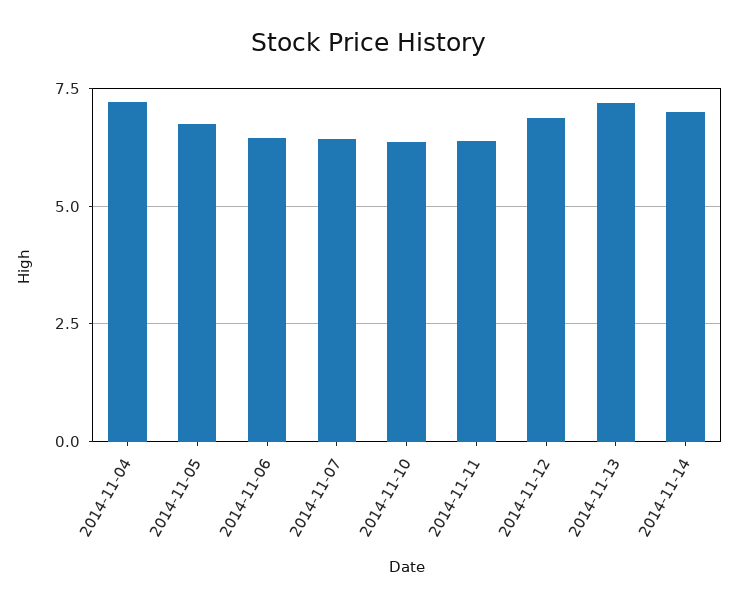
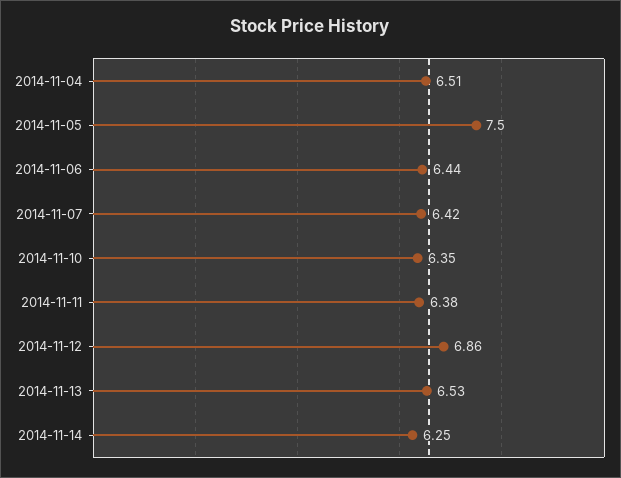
  {
-   "2014-11-04": 7.25,
+   "2014-11-04": 6.51,
-   "2014-11-05": 6.75,
+   "2014-11-05": 7.5,
    "2014-11-06": 6.44,
    "2014-11-07": 6.42,
    "2014-11-10": 6.35,
    "2014-11-11": 6.38,
    "2014-11-12": 6.86,
-   "2014-11-13": 7.25,
+   "2014-11-13": 6.53,
-   "2014-11-14": 7
+   "2014-11-14": 6.25
  }

